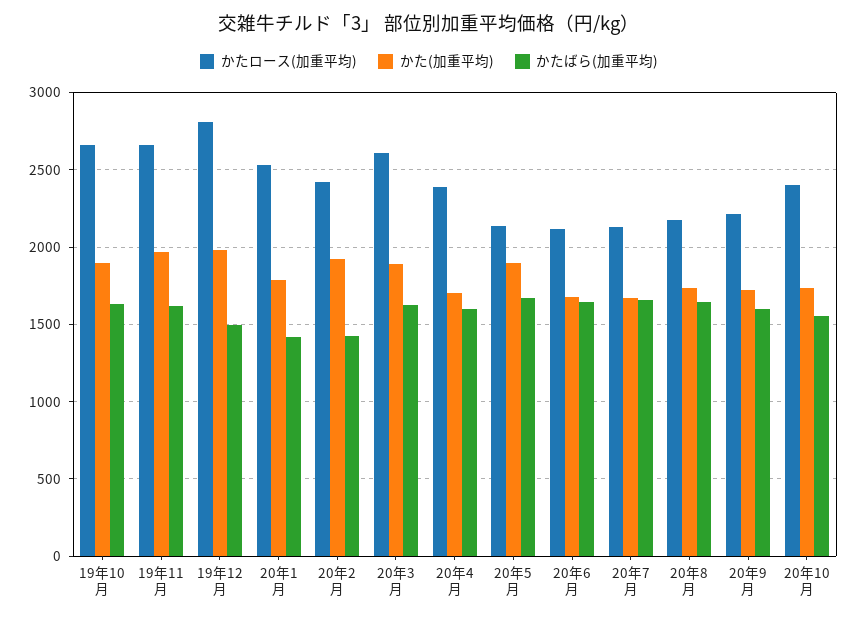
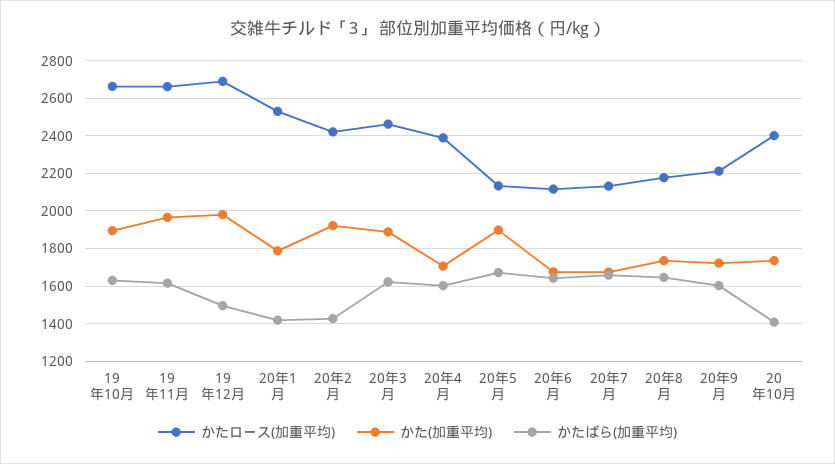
  {
    "かたロース(加重平均)": {
      "19年10月": 2650,
      "19年11月": 2650,
-     "19年12月": 2800,
+     "19年12月": 2700,
      "20年1月": 2550,
      "20年2月": 2400,
-     "20年3月": 2600,
+     "20年3月": 2450,
      "20年4月": 2400,
      "20年5月": 2150,
      "20年6月": 2100,
      "20年7月": 2150,
      "20年8月": 2200,
      "20年9月": 2200,
      "20年10月": 2400
    },
    "かた(加重平均)": {
      "19年10月": 1900,
      "19年11月": 1950,
      "19年12月": 2000,
      "20年1月": 1800,
      "20年2月": 1900,
      "20年3月": 1900,
      "20年4月": 1700,
      "20年5月": 1900,
      "20年6月": 1700,
      "20年7月": 1650,
      "20年8月": 1750,
      "20年9月": 1700,
      "20年10月": 1750
    },
    "かたばら(加重平均)": {
      "19年10月": 1650,
      "19年11月": 1600,
      "19年12月": 1500,
      "20年1月": 1400,
      "20年2月": 1450,
      "20年3月": 1600,
      "20年4月": 1600,
      "20年5月": 1650,
      "20年6月": 1650,
      "20年7月": 1650,
      "20年8月": 1650,
      "20年9月": 1600,
-     "20年10月": 1550
+     "20年10月": 1400
    }
  }

